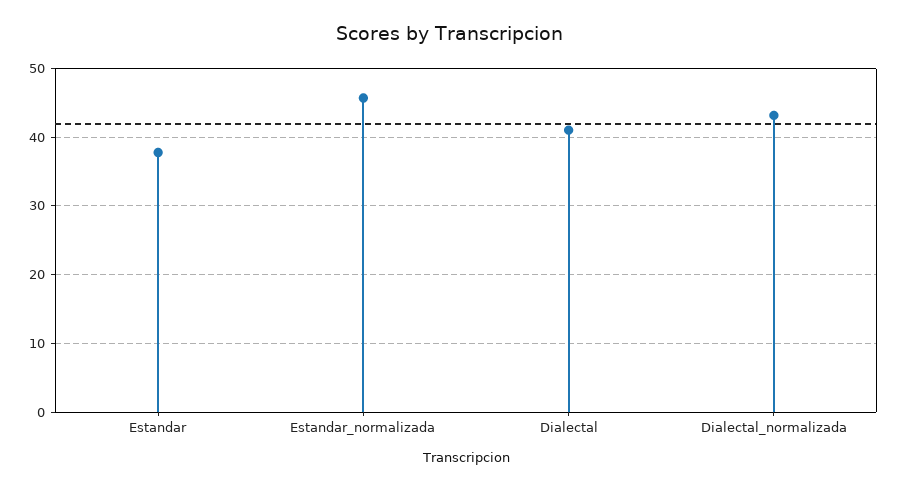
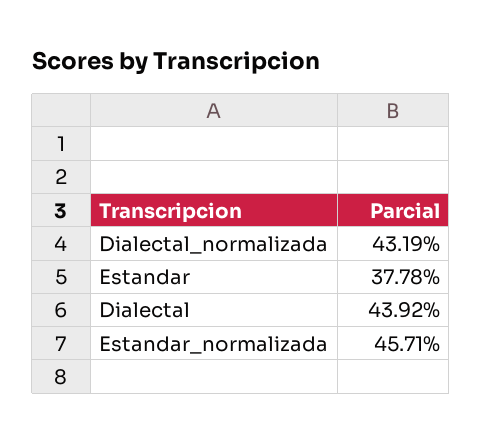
  {
    "Estandar": 37.78,
    "Estandar_normalizada": 45.71,
-   "Dialectal": 41,
+   "Dialectal": 43.92,
    "Dialectal_normalizada": 43.19
  }

